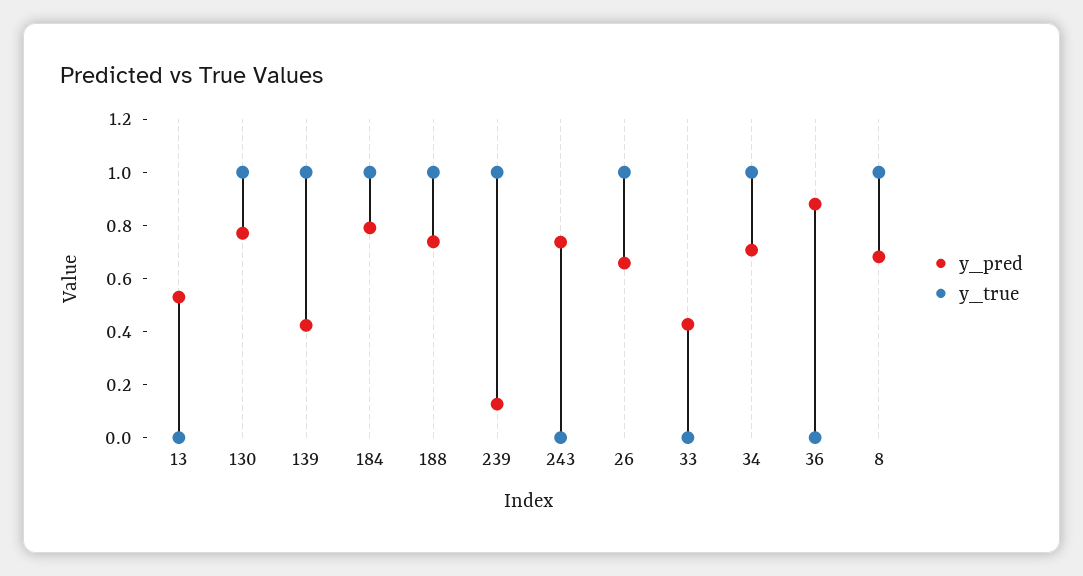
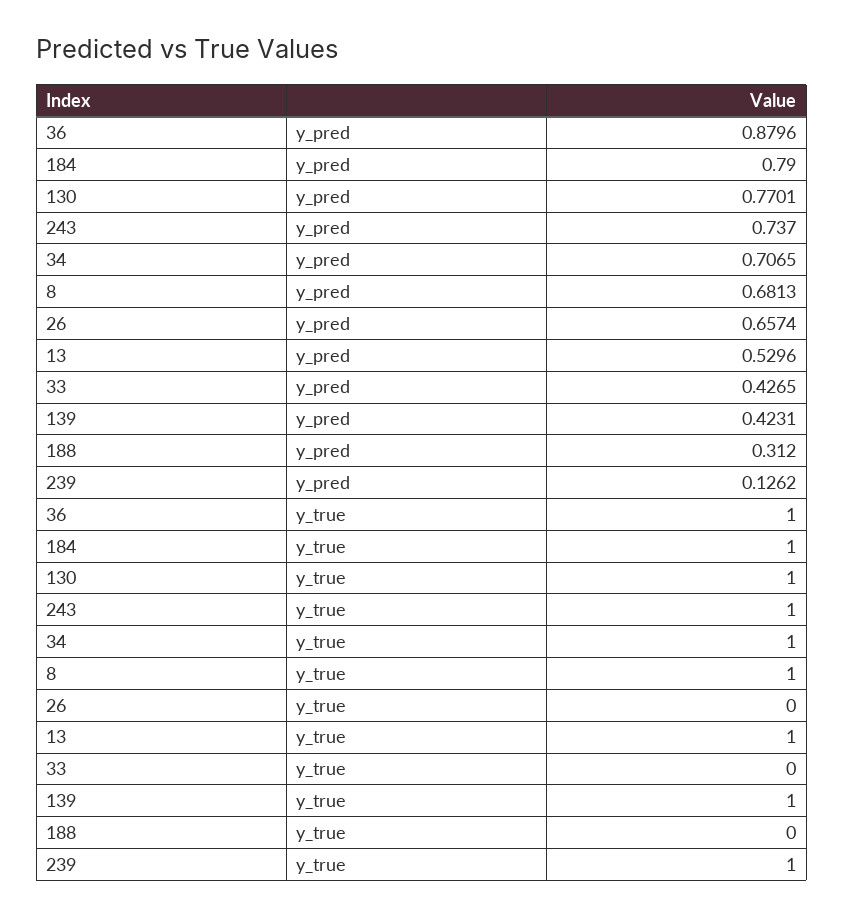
  {
    "y_pred": {
      "13": 0.5296,
      "130": 0.7701,
      "139": 0.4231,
      "184": 0.79,
-     "188": 0.75,
+     "188": 0.312,
      "239": 0.1262,
      "243": 0.737,
      "26": 0.6574,
      "33": 0.4265,
      "34": 0.7065,
      "36": 0.8796,
      "8": 0.6813
    },
    "y_true": {
-     "13": 0,
+     "13": 1,
      "130": 1,
      "139": 1,
      "184": 1,
-     "188": 1,
+     "188": 0,
      "239": 1,
-     "243": 0,
+     "243": 1,
-     "26": 1,
+     "26": 0,
      "33": 0,
      "34": 1,
-     "36": 0,
+     "36": 1,
      "8": 1
    }
  }

